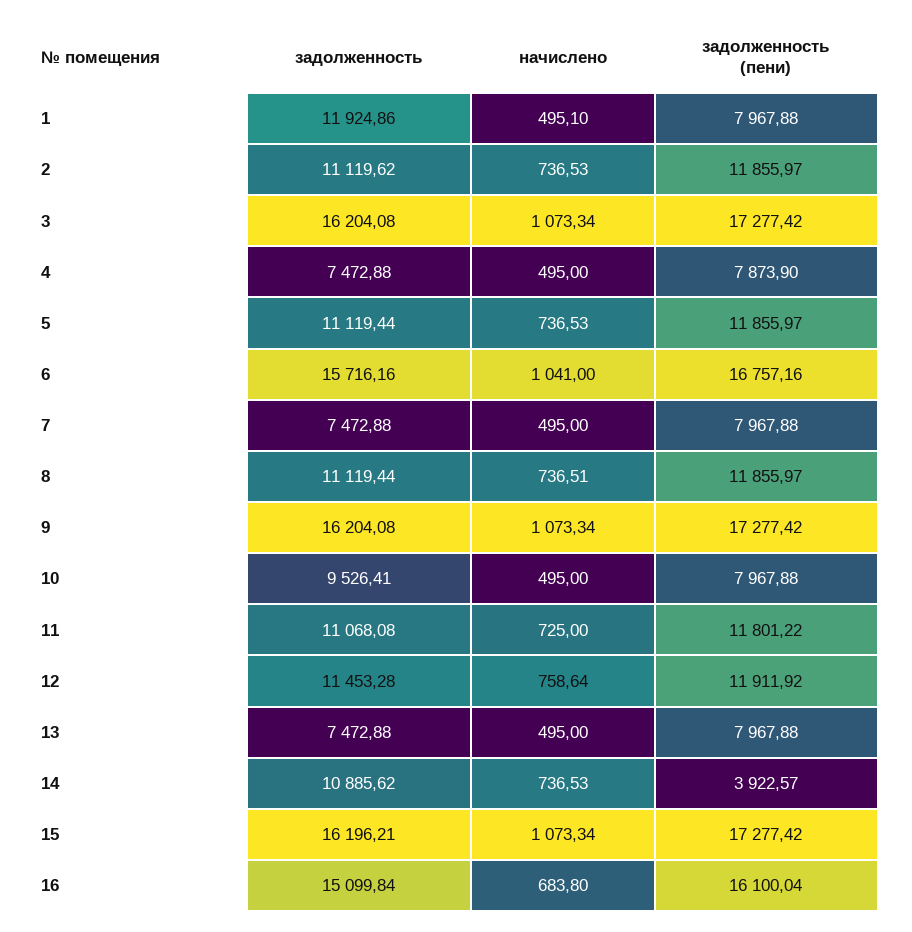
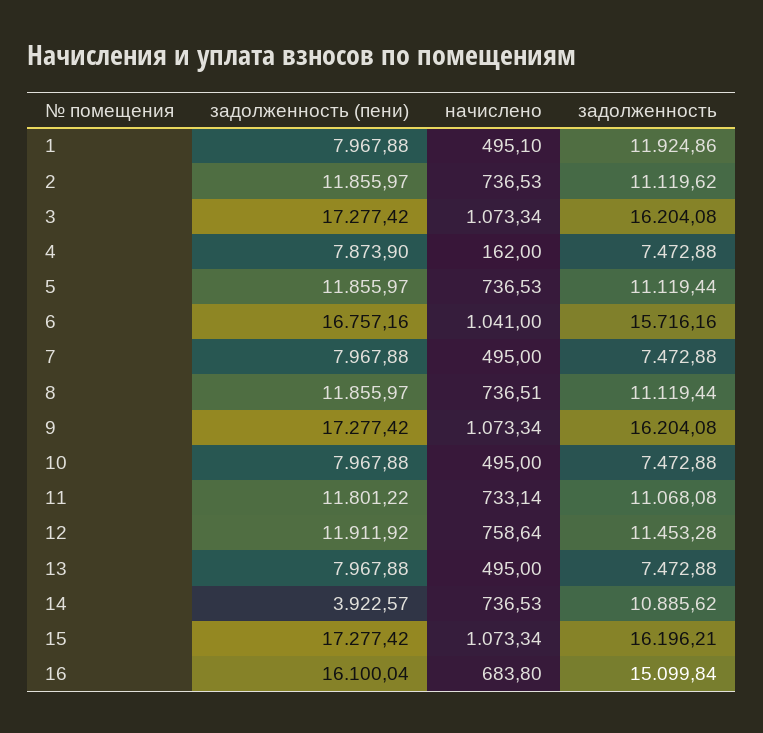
  {
    "задолженность": {
      "1": 11924.86,
      "2": 11119.62,
      "3": 16204.08,
      "4": 7472.88,
      "5": 11119.44,
      "6": 15716.16,
      "7": 7472.88,
      "8": 11119.44,
      "9": 16204.08,
-     "10": 9526.41,
+     "10": 7472.88,
      "11": 11068.08,
      "12": 11453.28,
      "13": 7472.88,
      "14": 10885.62,
      "15": 16196.21,
      "16": 15099.84
    },
    "начислено": {
      "1": 495.1,
      "2": 736.53,
      "3": 1073.34,
-     "4": 495,
+     "4": 162,
      "5": 736.53,
      "6": 1041,
      "7": 495,
      "8": 736.51,
      "9": 1073.34,
      "10": 495,
-     "11": 725,
+     "11": 733.14,
      "12": 758.64,
      "13": 495,
      "14": 736.53,
      "15": 1073.34,
      "16": 683.8
    },
    "задолженность (пени)": {
      "1": 7967.88,
      "2": 11855.97,
      "3": 17277.42,
      "4": 7873.9,
      "5": 11855.97,
      "6": 16757.16,
      "7": 7967.88,
      "8": 11855.97,
      "9": 17277.42,
      "10": 7967.88,
      "11": 11801.22,
      "12": 11911.92,
      "13": 7967.88,
      "14": 3922.57,
      "15": 17277.42,
      "16": 16100.04
    }
  }

